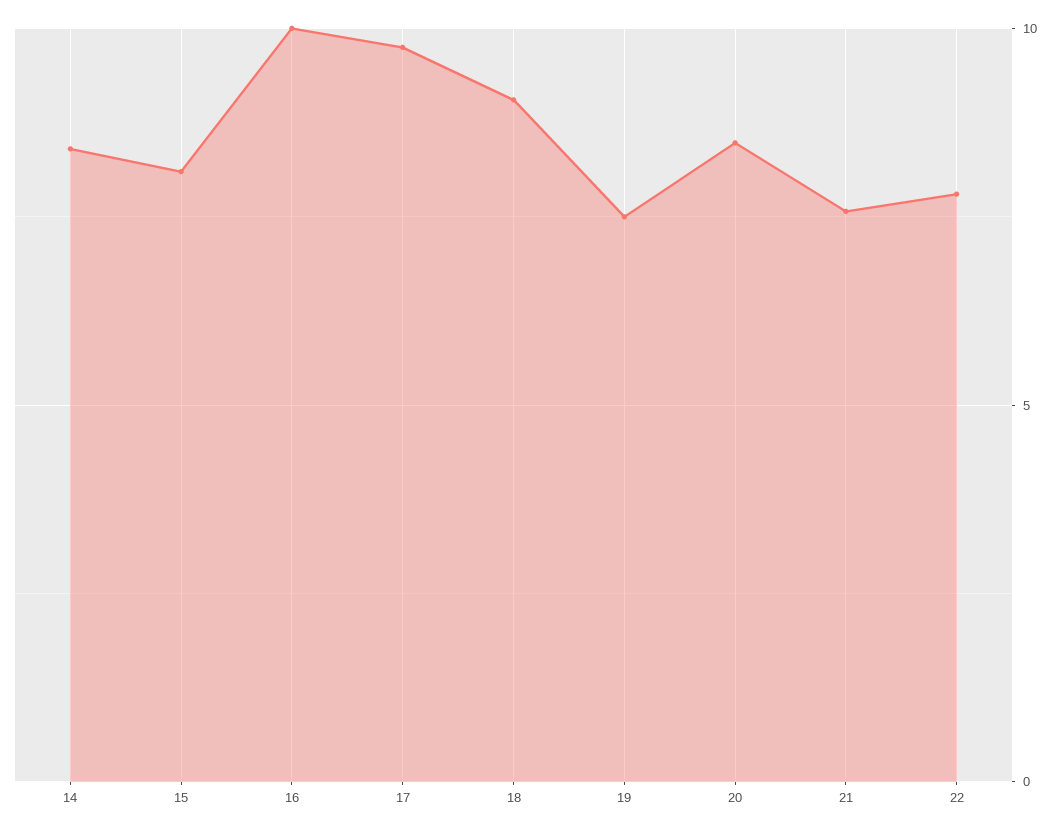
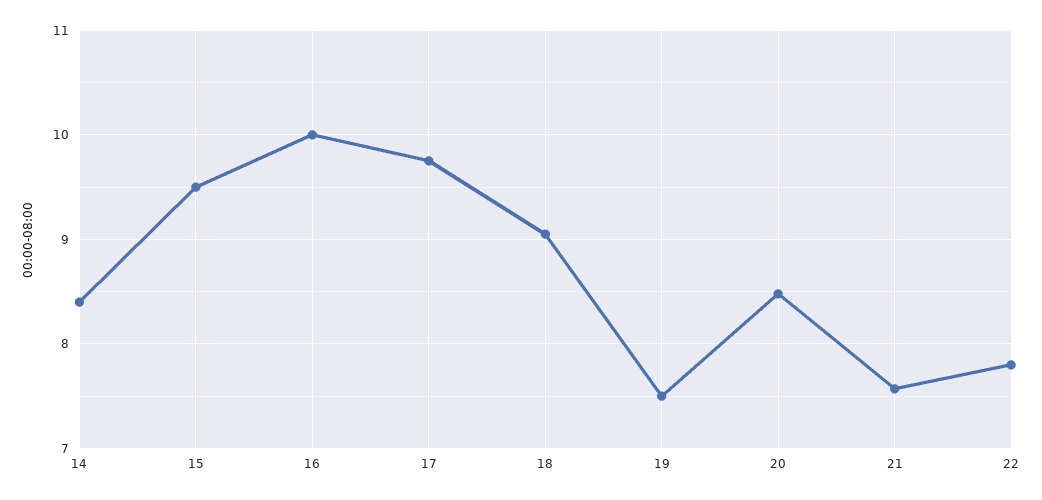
  {
    "14": 8.4,
-   "15": 8,
+   "15": 9.5,
    "16": 10,
    "17": 9.8,
    "18": 9.1,
    "19": 7.5,
    "20": 8.5,
    "21": 7.6,
    "22": 7.8
  }

